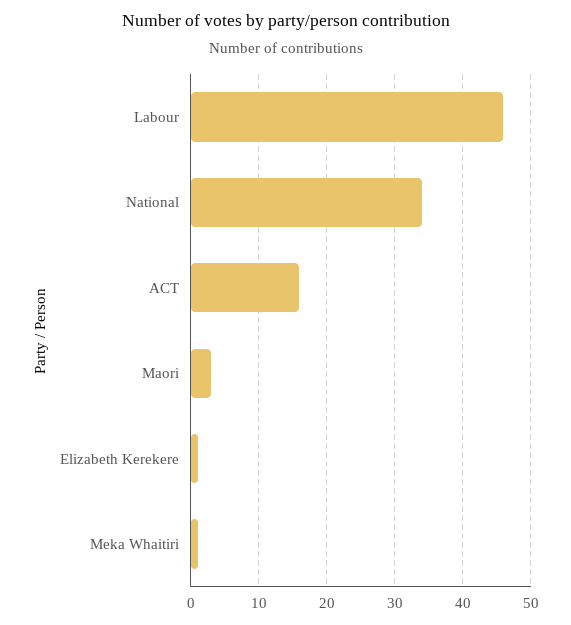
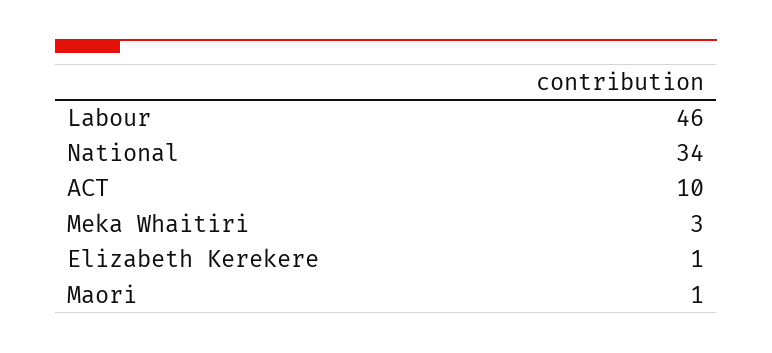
  {
    "Labour": 46,
    "National": 34,
-   "ACT": 16,
+   "ACT": 10,
-   "Maori": 3,
+   "Maori": 1,
    "Elizabeth Kerekere": 1,
-   "Meka Whaitiri": 1
+   "Meka Whaitiri": 3
  }

